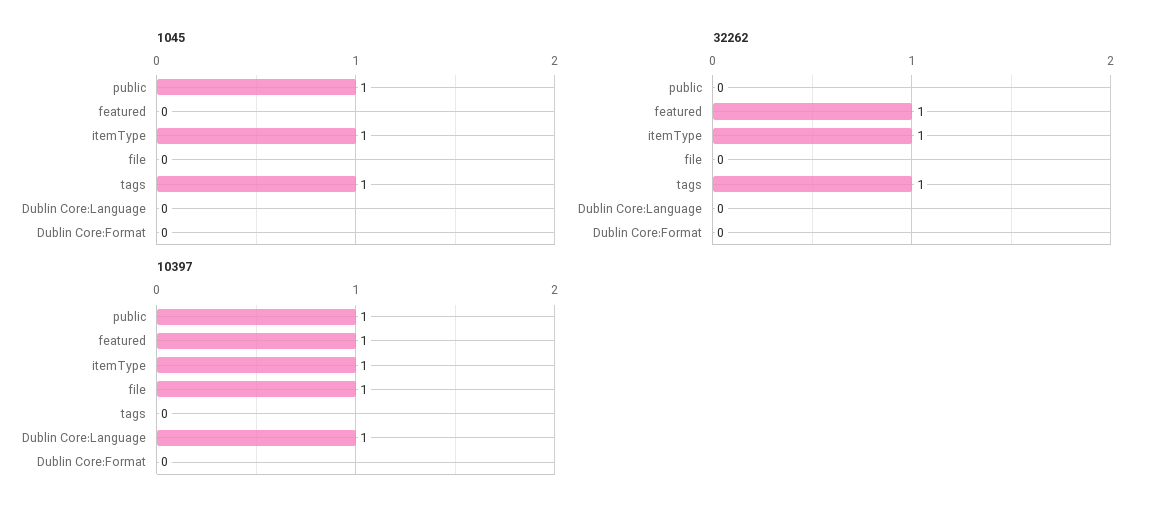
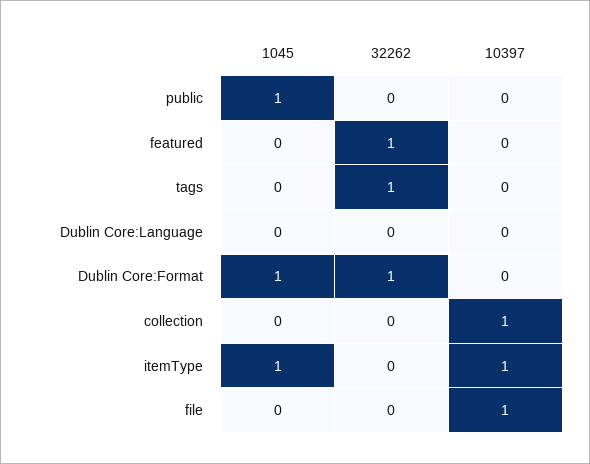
  {
    "1045": {
      "public": 1,
      "featured": 0,
      "itemType": 1,
      "file": 0,
-     "tags": 1,
+     "tags": 0,
      "Dublin Core:Language": 0,
-     "Dublin Core:Format": 0
+     "Dublin Core:Format": 1,
+     "collection": 0
    },
    "32262": {
      "public": 0,
      "featured": 1,
-     "itemType": 1,
+     "itemType": 0,
      "file": 0,
      "tags": 1,
      "Dublin Core:Language": 0,
-     "Dublin Core:Format": 0
+     "Dublin Core:Format": 1,
+     "collection": 0
    },
    "10397": {
-     "public": 1,
+     "public": 0,
-     "featured": 1,
+     "featured": 0,
      "itemType": 1,
      "file": 1,
      "tags": 0,
-     "Dublin Core:Language": 1,
+     "Dublin Core:Language": 0,
-     "Dublin Core:Format": 0
+     "Dublin Core:Format": 0,
+     "collection": 1
    }
  }

